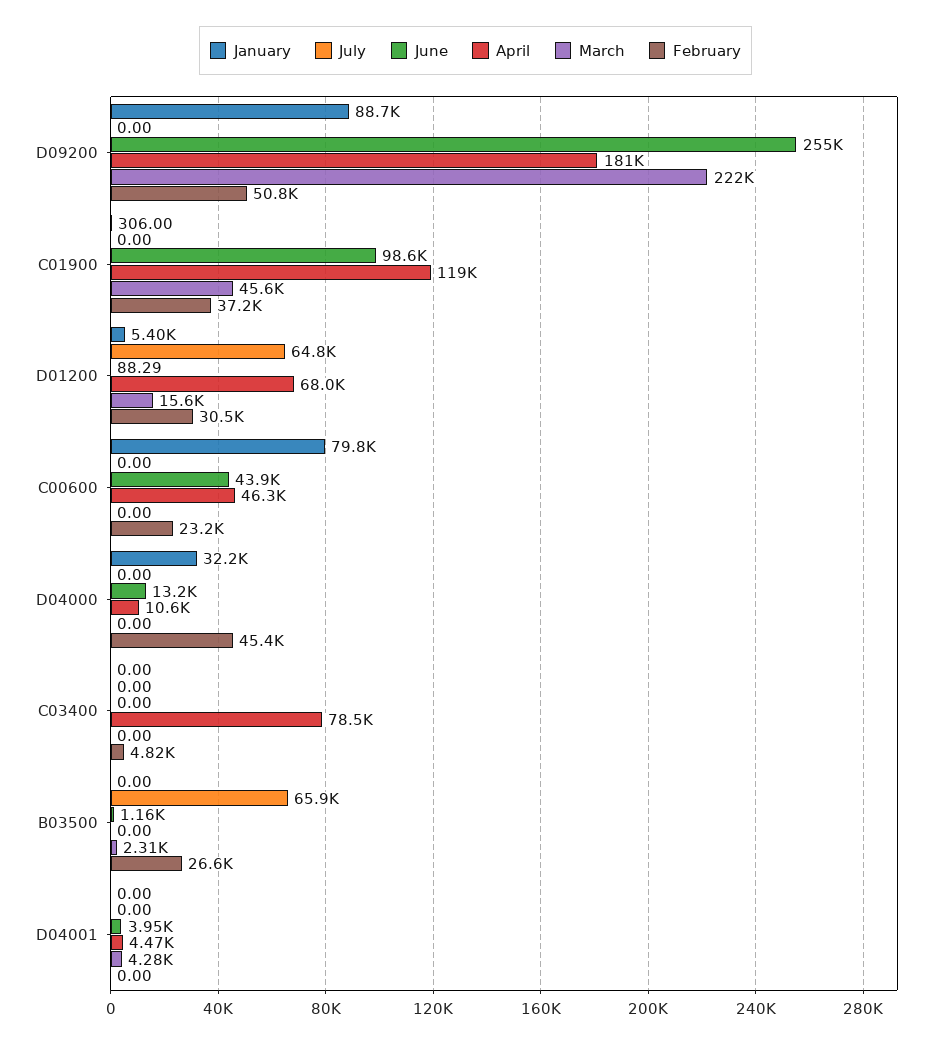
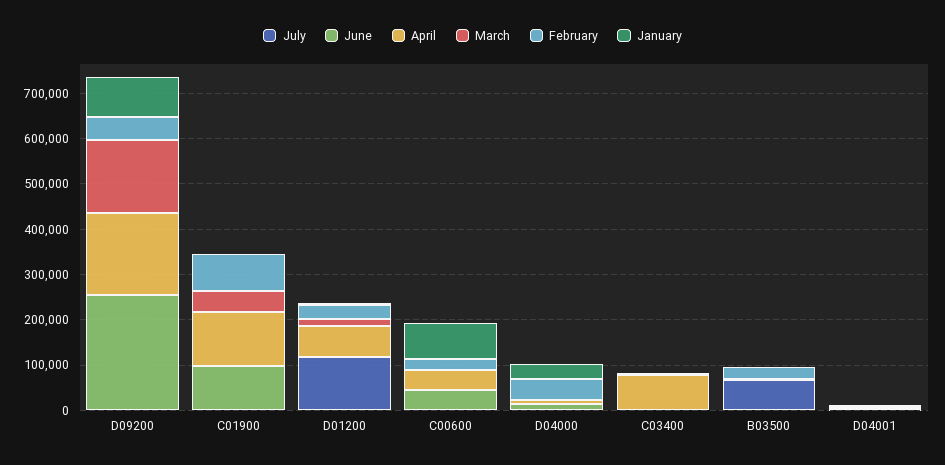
  {
    "January": {
      "D09200": 88700,
      "C01900": 306,
      "D01200": 5400,
      "C00600": 79800,
      "D04000": 32200,
      "C03400": 0,
      "B03500": 0,
      "D04001": 0
    },
    "July": {
      "D09200": 0,
      "C01900": 0,
-     "D01200": 64800,
+     "D01200": 120000,
      "C00600": 0,
      "D04000": 0,
      "C03400": 0,
      "B03500": 65900,
      "D04001": 0
    },
    "June": {
      "D09200": 255000,
      "C01900": 98600,
      "D01200": 88.29,
      "C00600": 43900,
      "D04000": 13200,
      "C03400": 0,
      "B03500": 1160,
      "D04001": 3950
    },
    "April": {
      "D09200": 181000,
      "C01900": 119000,
      "D01200": 68000,
      "C00600": 46300,
      "D04000": 10600,
      "C03400": 78500,
      "B03500": 0,
      "D04001": 4470
    },
    "March": {
-     "D09200": 222000,
+     "D09200": 160000,
      "C01900": 45600,
      "D01200": 15600,
      "C00600": 0,
      "D04000": 0,
      "C03400": 0,
      "B03500": 2310,
      "D04001": 4280
    },
    "February": {
      "D09200": 50800,
-     "C01900": 37200,
+     "C01900": 80000,
      "D01200": 30500,
      "C00600": 23200,
      "D04000": 45400,
      "C03400": 4820,
      "B03500": 26600,
      "D04001": 0
    }
  }

